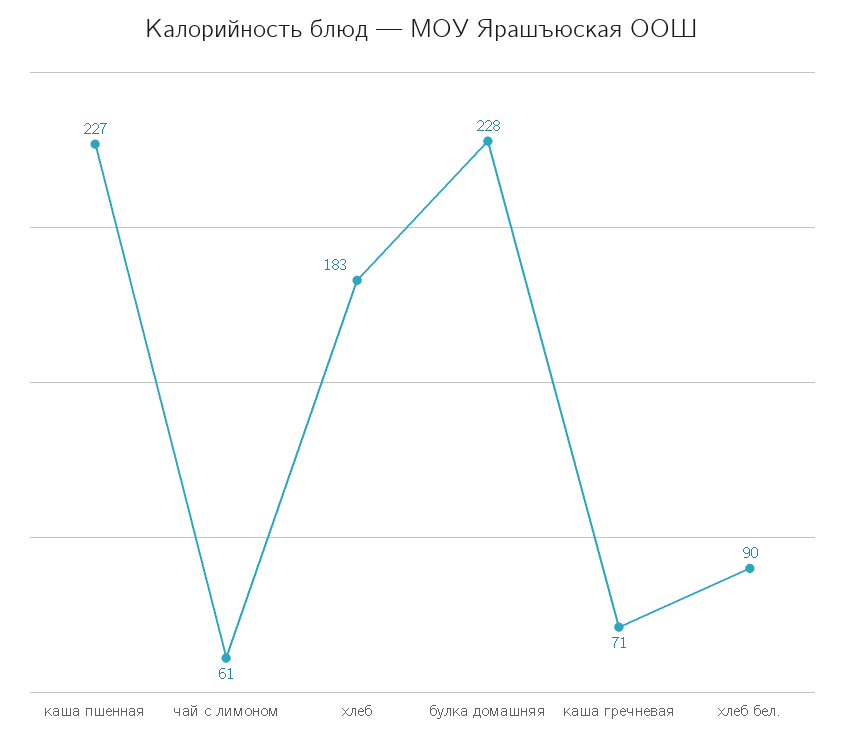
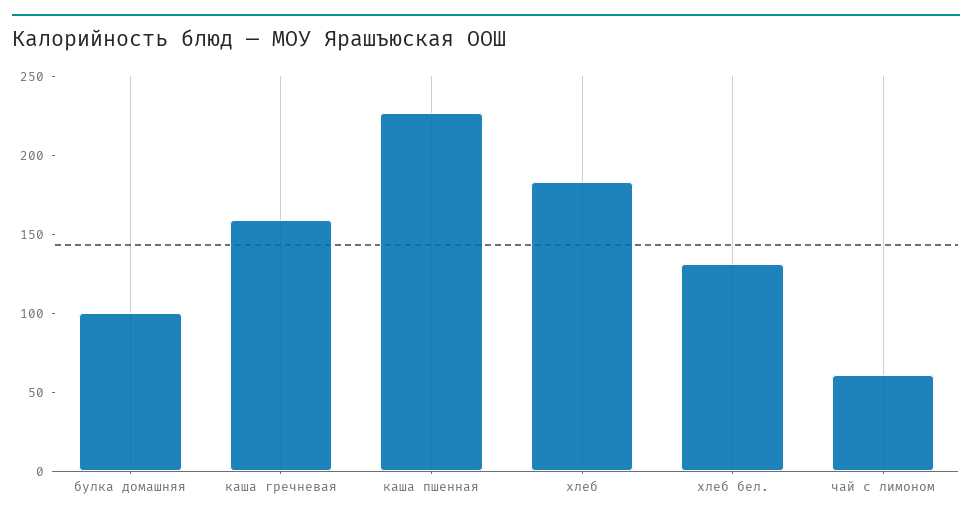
  {
    "каша пшенная": 227,
    "чай с лимоном": 61,
    "хлеб": 183,
-   "булка домашняя": 228,
+   "булка домашняя": 100,
-   "каша гречневая": 71,
+   "каша гречневая": 160,
-   "хлеб бел.": 90
+   "хлеб бел.": 130
  }

